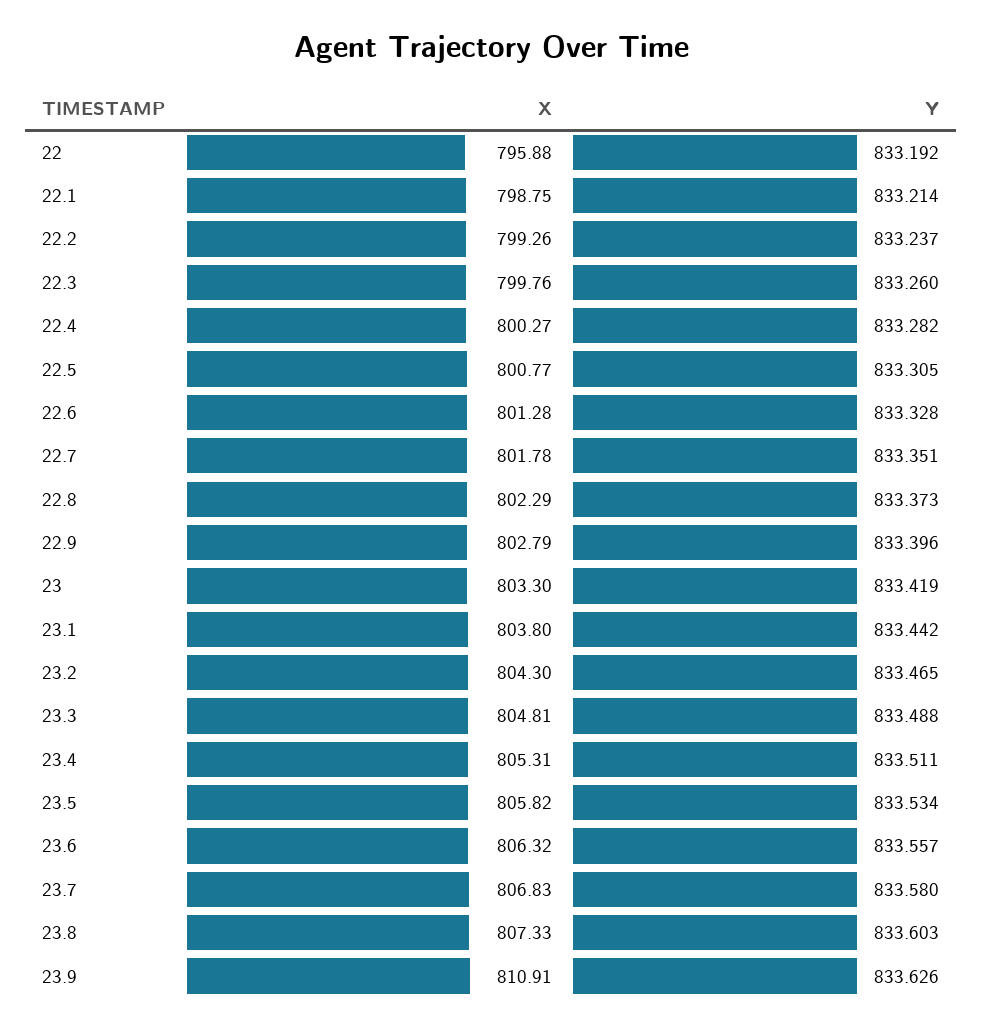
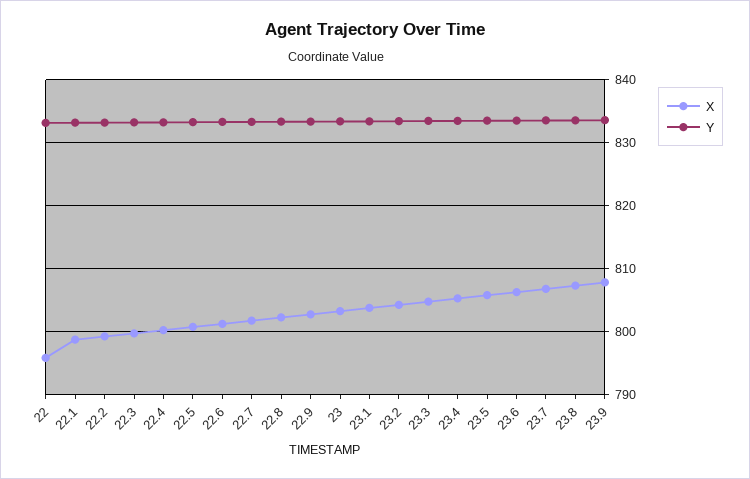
  {
    "X": {
      "22": 795.88,
      "22.1": 798.75,
      "22.2": 799.26,
      "22.3": 799.76,
      "22.4": 800.27,
      "22.5": 800.77,
      "22.6": 801.28,
      "22.7": 801.78,
      "22.8": 802.29,
      "22.9": 802.79,
      "23": 803.3,
      "23.1": 803.8,
      "23.2": 804.3,
      "23.3": 804.81,
      "23.4": 805.31,
      "23.5": 805.82,
      "23.6": 806.32,
      "23.7": 806.83,
      "23.8": 807.33,
-     "23.9": 810.91
+     "23.9": 808
    },
    "Y": {
      "22": 833.192,
      "22.1": 833.214,
      "22.2": 833.237,
      "22.3": 833.26,
      "22.4": 833.282,
      "22.5": 833.305,
      "22.6": 833.328,
      "22.7": 833.351,
      "22.8": 833.373,
      "22.9": 833.396,
      "23": 833.419,
      "23.1": 833.442,
      "23.2": 833.465,
      "23.3": 833.488,
      "23.4": 833.511,
      "23.5": 833.534,
      "23.6": 833.557,
      "23.7": 833.58,
      "23.8": 833.603,
      "23.9": 833.626
    }
  }

